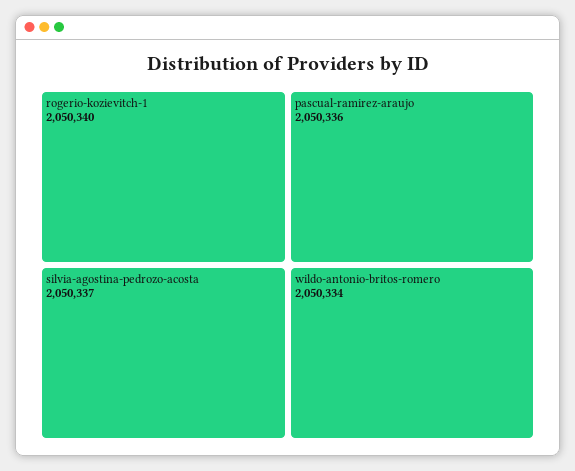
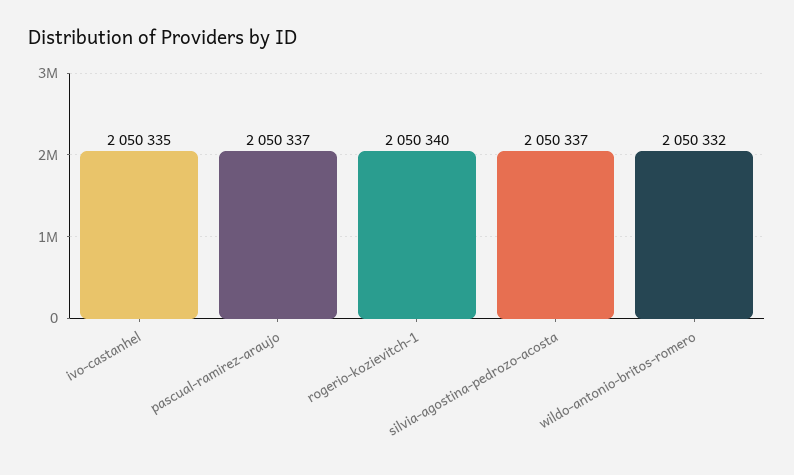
  {
    "rogerio-kozievitch-1": 2050340,
    "silvia-agostina-pedrozo-acosta": 2050337,
-   "pascual-ramirez-araujo": 2050336,
+   "pascual-ramirez-araujo": 2050337,
-   "wildo-antonio-britos-romero": 2050334
+   "wildo-antonio-britos-romero": 2050332,
+   "ivo-castanhel": 2050335
  }

